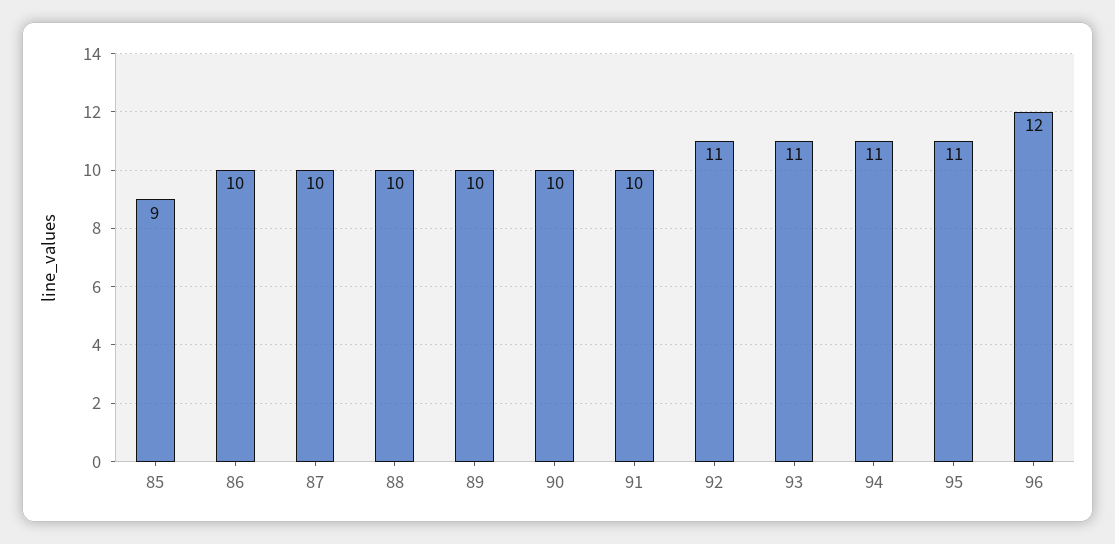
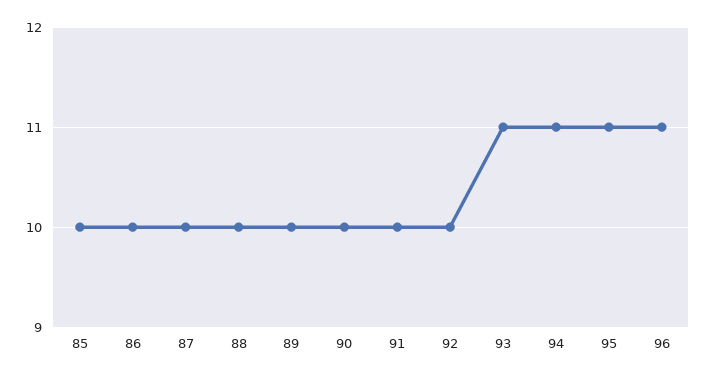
  {
-   "85": 9,
+   "85": 10,
    "86": 10,
    "87": 10,
    "88": 10,
    "89": 10,
    "90": 10,
    "91": 10,
-   "92": 11,
+   "92": 10,
    "93": 11,
    "94": 11,
    "95": 11,
-   "96": 12
+   "96": 11
  }

